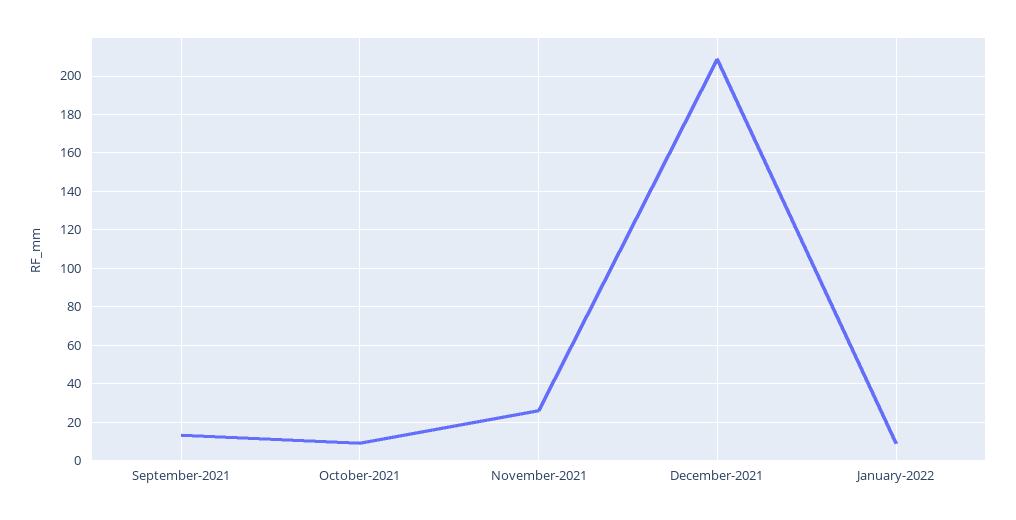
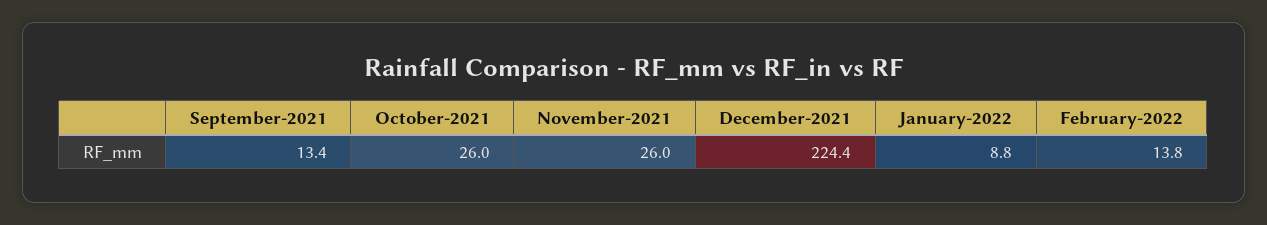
  {
    "September-2021": 13.4,
-   "October-2021": 10,
+   "October-2021": 26,
    "November-2021": 26,
-   "December-2021": 210,
+   "December-2021": 224.4,
-   "January-2022": 8.8
+   "January-2022": 8.8,
+   "February-2022": 13.8
  }

